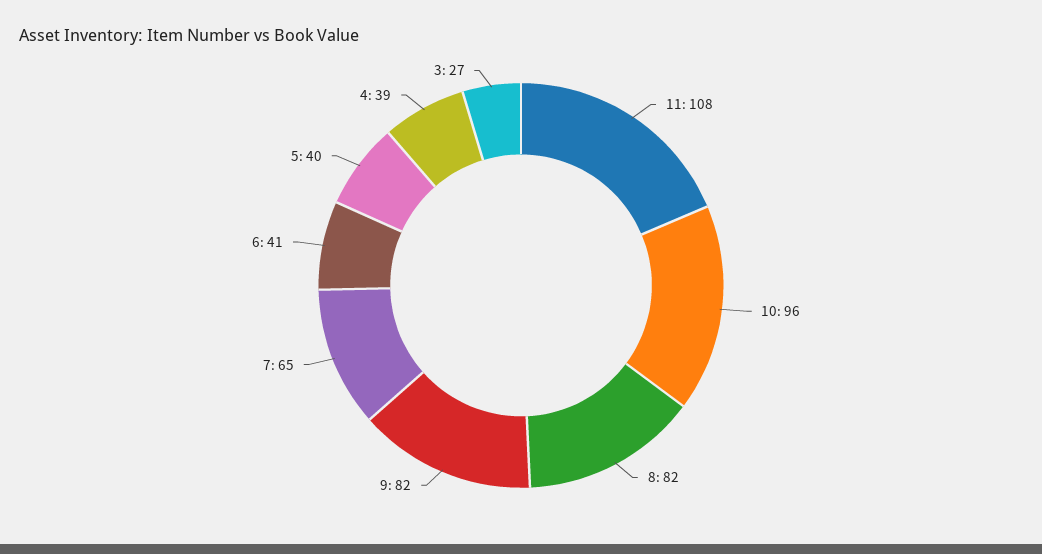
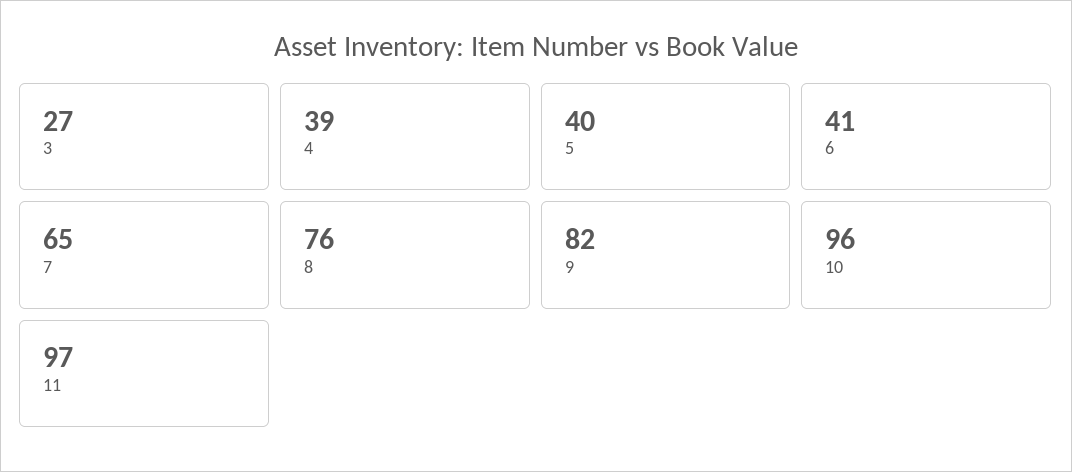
  {
-   "11": 108,
+   "11": 97,
    "10": 96,
-   "8": 82,
+   "8": 76,
    "9": 82,
    "7": 65,
    "6": 41,
    "5": 40,
    "4": 39,
    "3": 27
  }

